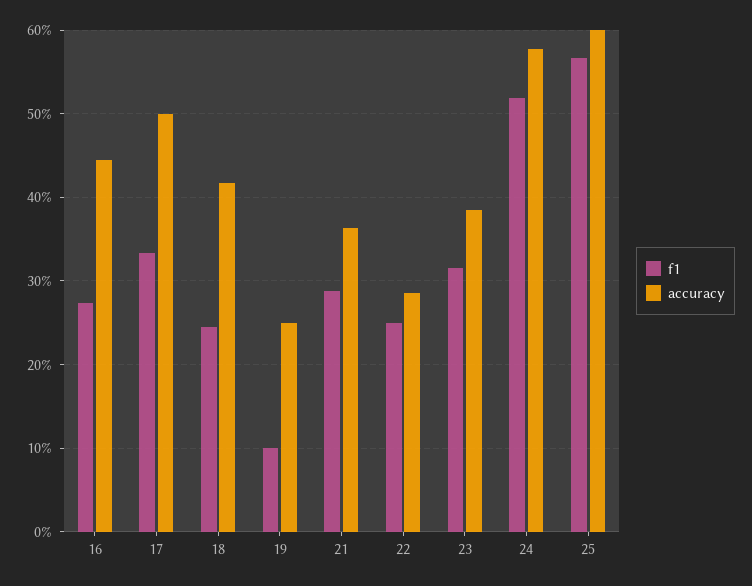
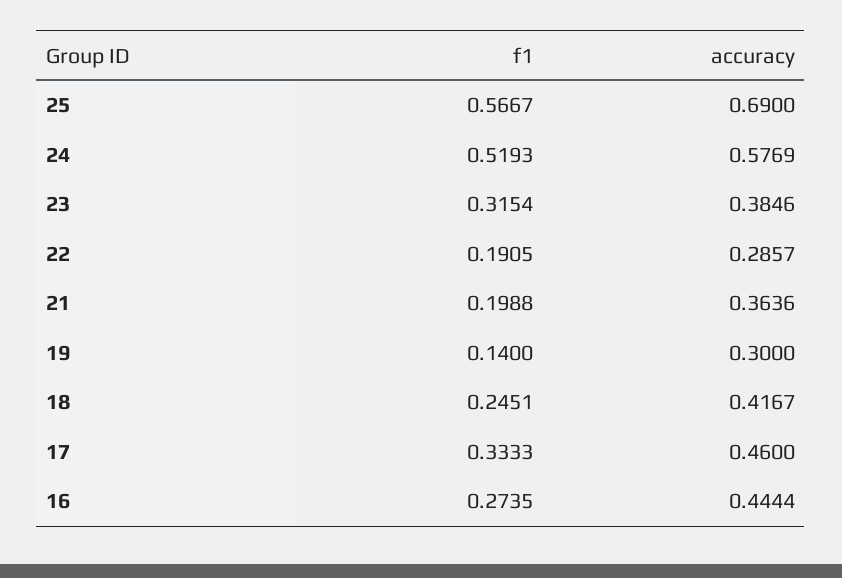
  {
    "f1": {
      "16": 0.2735,
      "17": 0.3333,
      "18": 0.2451,
-     "19": 0.1,
+     "19": 0.14,
-     "21": 0.29,
+     "21": 0.1988,
-     "22": 0.25,
+     "22": 0.1905,
      "23": 0.3154,
      "24": 0.5193,
      "25": 0.5667
    },
    "accuracy": {
      "16": 0.4444,
-     "17": 0.5,
+     "17": 0.46,
      "18": 0.4167,
-     "19": 0.25,
+     "19": 0.3,
      "21": 0.3636,
      "22": 0.2857,
      "23": 0.3846,
      "24": 0.5769,
-     "25": 0.6
+     "25": 0.69
    }
  }

